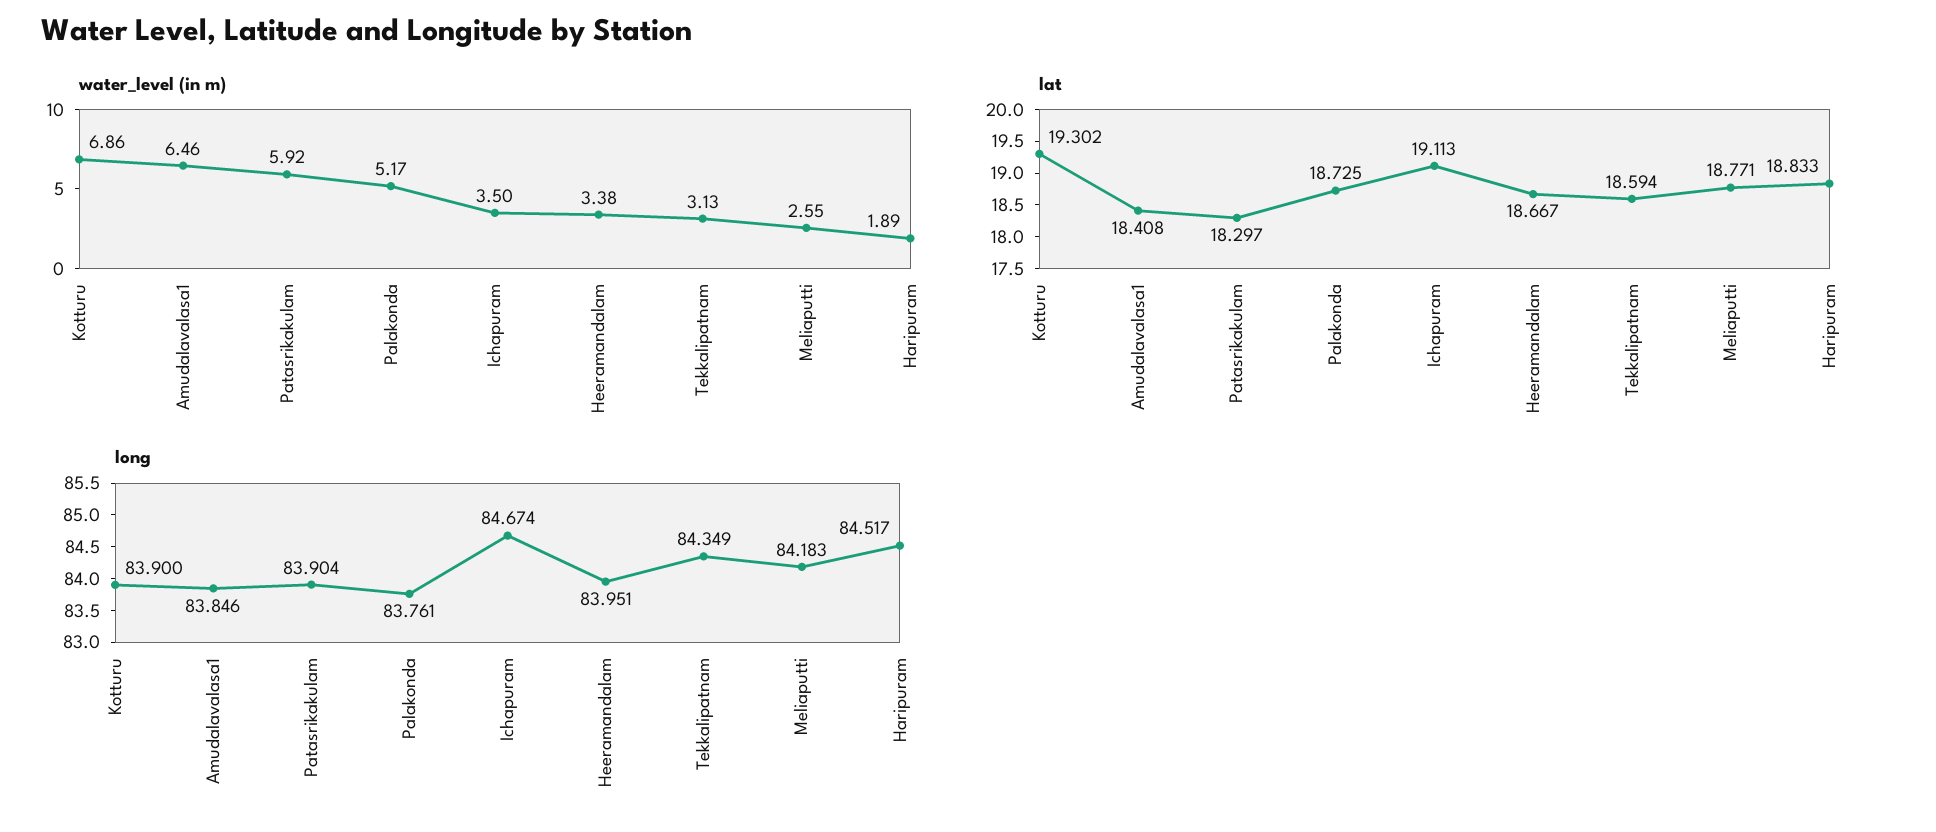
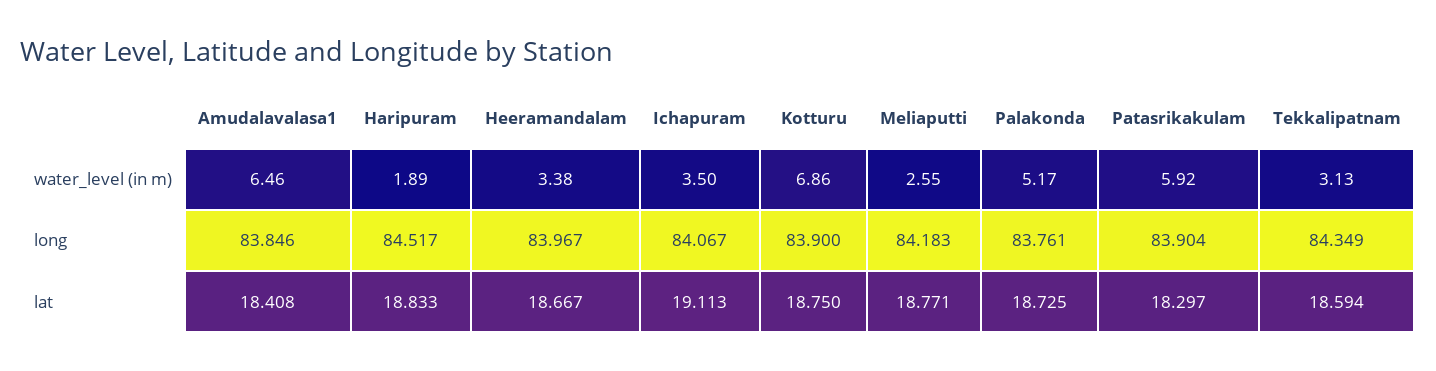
  {
    "water_level (in m)": {
      "Kotturu": 6.86,
      "Amudalavalasa1": 6.46,
      "Patasrikakulam": 5.92,
      "Palakonda": 5.17,
      "Ichapuram": 3.5,
      "Heeramandalam": 3.38,
      "Tekkalipatnam": 3.13,
      "Meliaputti": 2.55,
      "Haripuram": 1.89
    },
    "lat": {
-     "Kotturu": 19.302,
+     "Kotturu": 18.75,
      "Amudalavalasa1": 18.408,
      "Patasrikakulam": 18.297,
      "Palakonda": 18.725,
      "Ichapuram": 19.113,
      "Heeramandalam": 18.667,
      "Tekkalipatnam": 18.594,
      "Meliaputti": 18.771,
      "Haripuram": 18.833
    },
    "long": {
      "Kotturu": 83.9,
      "Amudalavalasa1": 83.846,
      "Patasrikakulam": 83.904,
      "Palakonda": 83.761,
-     "Ichapuram": 84.674,
+     "Ichapuram": 84.067,
-     "Heeramandalam": 83.951,
+     "Heeramandalam": 83.967,
      "Tekkalipatnam": 84.349,
      "Meliaputti": 84.183,
      "Haripuram": 84.517
    }
  }

